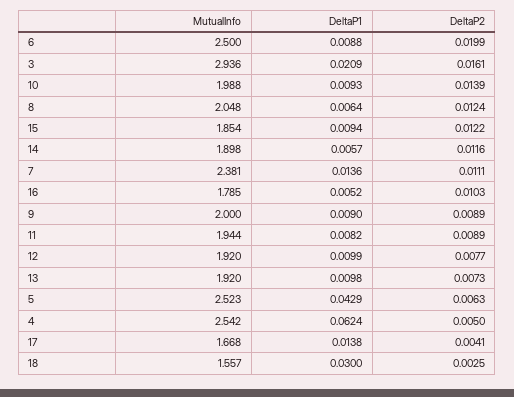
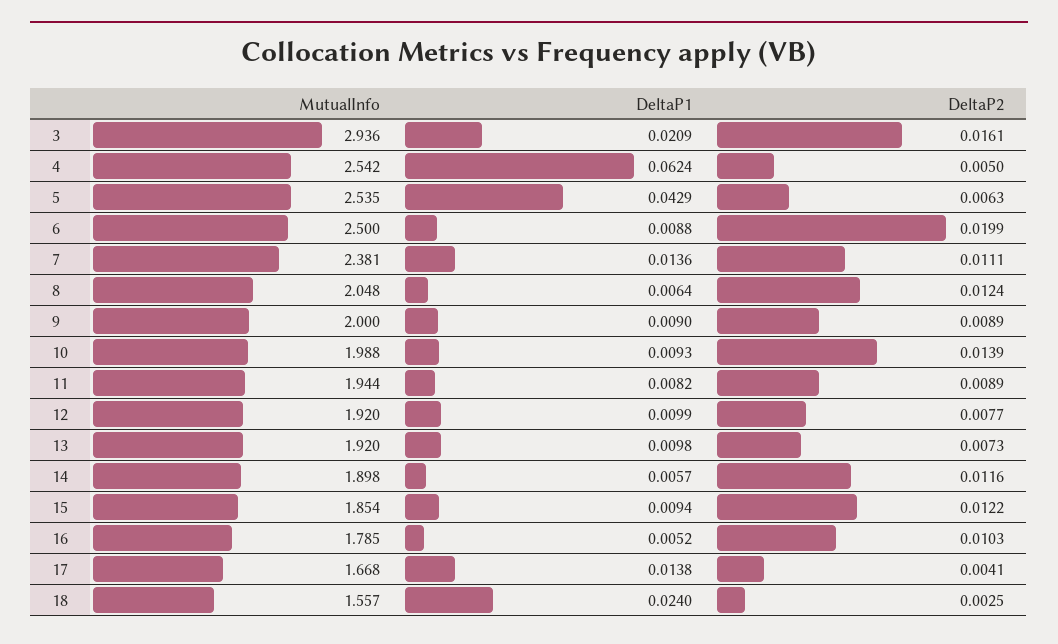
  {
    "MutualInfo": {
      "6": 2.5,
      "3": 2.936,
      "10": 1.988,
      "8": 2.048,
      "15": 1.854,
      "14": 1.898,
      "7": 2.381,
      "16": 1.785,
      "9": 2,
      "11": 1.944,
      "12": 1.92,
      "13": 1.92,
-     "5": 2.523,
+     "5": 2.535,
      "4": 2.542,
      "17": 1.668,
      "18": 1.557
    },
    "DeltaP1": {
      "6": 0.0088,
      "3": 0.0209,
      "10": 0.0093,
      "8": 0.0064,
      "15": 0.0094,
      "14": 0.0057,
      "7": 0.0136,
      "16": 0.0052,
      "9": 0.009,
      "11": 0.0082,
      "12": 0.0099,
      "13": 0.0098,
      "5": 0.0429,
      "4": 0.0624,
      "17": 0.0138,
-     "18": 0.03
+     "18": 0.024
    },
    "DeltaP2": {
      "6": 0.0199,
      "3": 0.0161,
      "10": 0.0139,
      "8": 0.0124,
      "15": 0.0122,
      "14": 0.0116,
      "7": 0.0111,
      "16": 0.0103,
      "9": 0.0089,
      "11": 0.0089,
      "12": 0.0077,
      "13": 0.0073,
      "5": 0.0063,
      "4": 0.005,
      "17": 0.0041,
      "18": 0.0025
    }
  }

